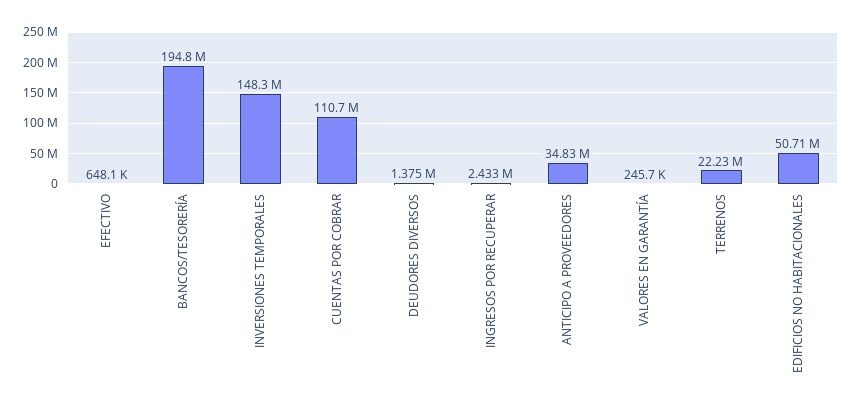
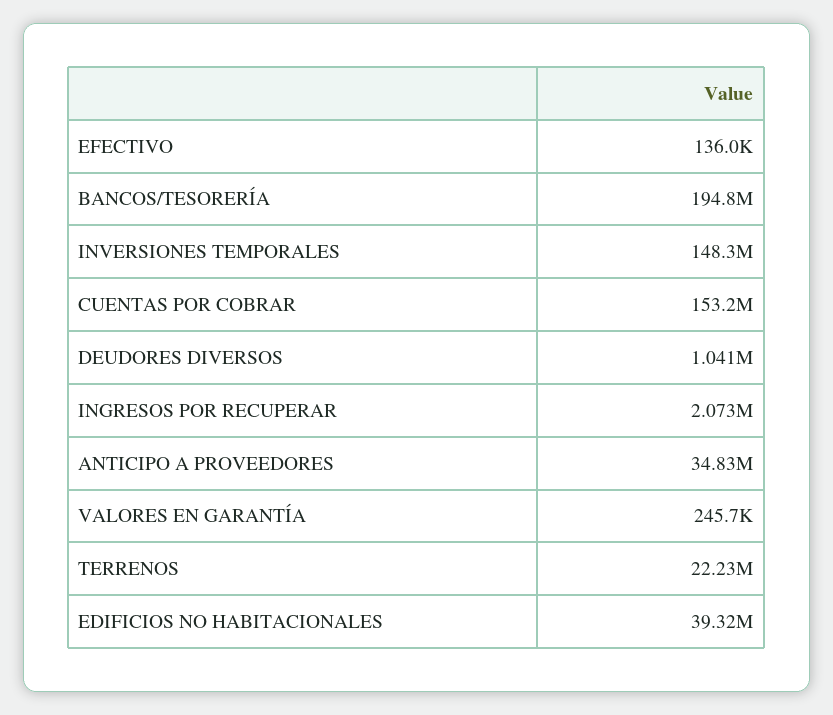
  {
-   "EFECTIVO": 648100,
+   "EFECTIVO": 136000,
    "BANCOS/TESORERÍA": 194800000,
    "INVERSIONES TEMPORALES": 148300000,
-   "CUENTAS POR COBRAR": 110700000,
+   "CUENTAS POR COBRAR": 153200000,
-   "DEUDORES DIVERSOS": 1375000,
+   "DEUDORES DIVERSOS": 1041000,
-   "INGRESOS POR RECUPERAR": 2433000,
+   "INGRESOS POR RECUPERAR": 2073000,
    "ANTICIPO A PROVEEDORES": 34830000,
    "VALORES EN GARANTÍA": 245700,
    "TERRENOS": 22230000,
-   "EDIFICIOS NO HABITACIONALES": 50710000
+   "EDIFICIOS NO HABITACIONALES": 39320000
  }

